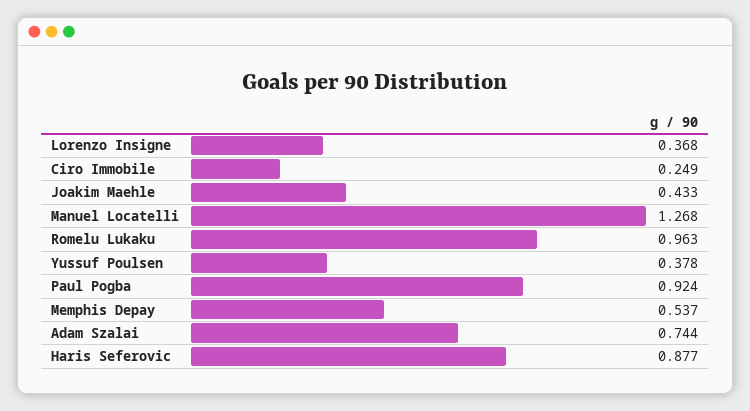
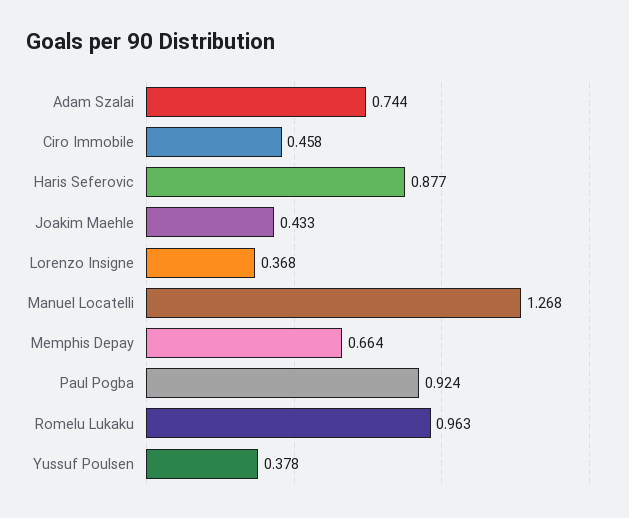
  {
    "Lorenzo Insigne": 0.368,
-   "Ciro Immobile": 0.249,
+   "Ciro Immobile": 0.458,
    "Joakim Maehle": 0.433,
    "Manuel Locatelli": 1.268,
    "Romelu Lukaku": 0.963,
    "Yussuf Poulsen": 0.378,
    "Paul Pogba": 0.924,
-   "Memphis Depay": 0.537,
+   "Memphis Depay": 0.664,
    "Adam Szalai": 0.744,
    "Haris Seferovic": 0.877
  }

